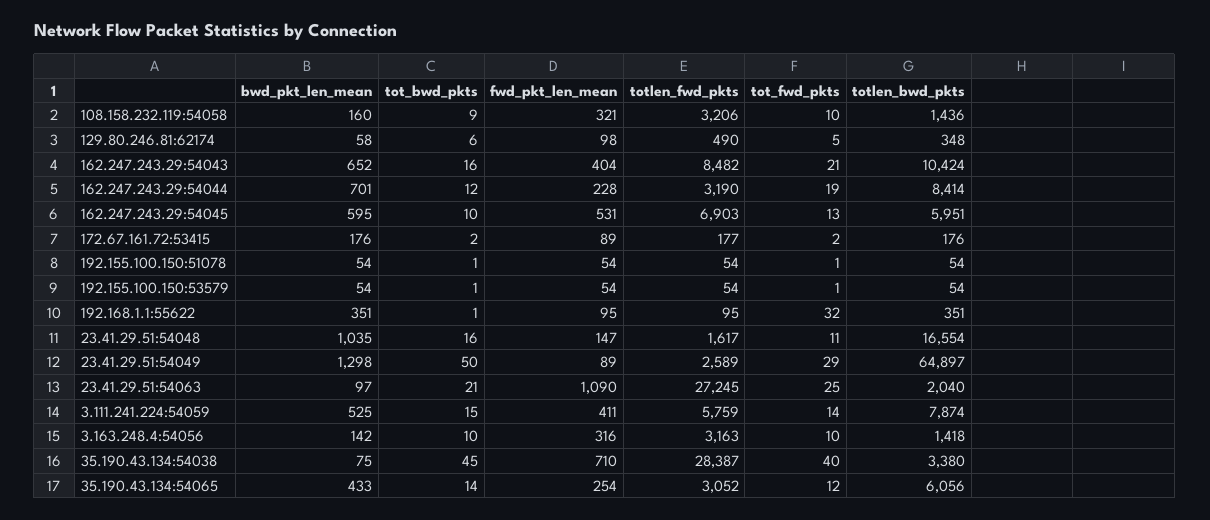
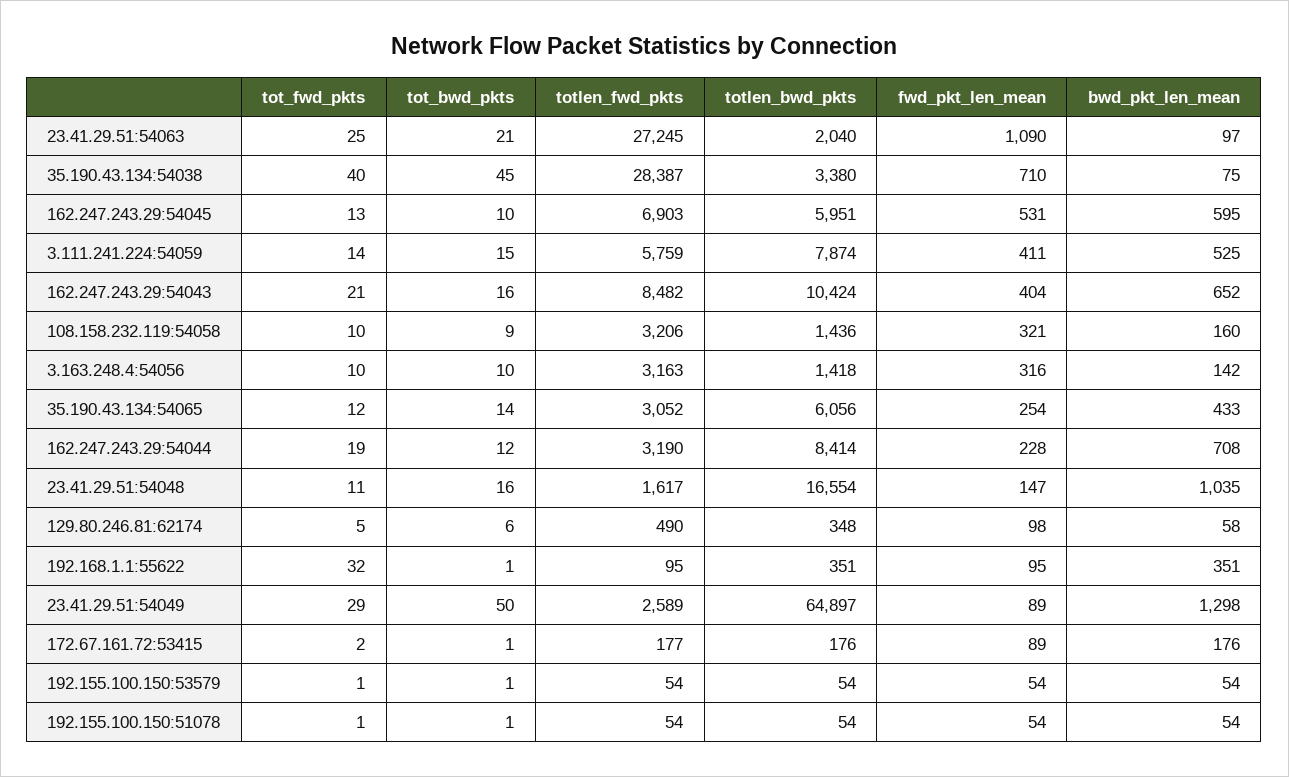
  {
    "bwd_pkt_len_mean": {
      "108.158.232.119:54058": 160,
      "129.80.246.81:62174": 58,
      "162.247.243.29:54043": 652,
-     "162.247.243.29:54044": 701,
+     "162.247.243.29:54044": 708,
      "162.247.243.29:54045": 595,
      "172.67.161.72:53415": 176,
      "192.155.100.150:51078": 54,
      "192.155.100.150:53579": 54,
      "192.168.1.1:55622": 351,
      "23.41.29.51:54048": 1035,
      "23.41.29.51:54049": 1298,
      "23.41.29.51:54063": 97,
      "3.111.241.224:54059": 525,
      "3.163.248.4:54056": 142,
      "35.190.43.134:54038": 75,
      "35.190.43.134:54065": 433
    },
    "tot_bwd_pkts": {
      "108.158.232.119:54058": 9,
      "129.80.246.81:62174": 6,
      "162.247.243.29:54043": 16,
      "162.247.243.29:54044": 12,
      "162.247.243.29:54045": 10,
-     "172.67.161.72:53415": 2,
+     "172.67.161.72:53415": 1,
      "192.155.100.150:51078": 1,
      "192.155.100.150:53579": 1,
      "192.168.1.1:55622": 1,
      "23.41.29.51:54048": 16,
      "23.41.29.51:54049": 50,
      "23.41.29.51:54063": 21,
      "3.111.241.224:54059": 15,
      "3.163.248.4:54056": 10,
      "35.190.43.134:54038": 45,
      "35.190.43.134:54065": 14
    },
    "fwd_pkt_len_mean": {
      "108.158.232.119:54058": 321,
      "129.80.246.81:62174": 98,
      "162.247.243.29:54043": 404,
      "162.247.243.29:54044": 228,
      "162.247.243.29:54045": 531,
      "172.67.161.72:53415": 89,
      "192.155.100.150:51078": 54,
      "192.155.100.150:53579": 54,
      "192.168.1.1:55622": 95,
      "23.41.29.51:54048": 147,
      "23.41.29.51:54049": 89,
      "23.41.29.51:54063": 1090,
      "3.111.241.224:54059": 411,
      "3.163.248.4:54056": 316,
      "35.190.43.134:54038": 710,
      "35.190.43.134:54065": 254
    },
    "totlen_fwd_pkts": {
      "108.158.232.119:54058": 3206,
      "129.80.246.81:62174": 490,
      "162.247.243.29:54043": 8482,
      "162.247.243.29:54044": 3190,
      "162.247.243.29:54045": 6903,
      "172.67.161.72:53415": 177,
      "192.155.100.150:51078": 54,
      "192.155.100.150:53579": 54,
      "192.168.1.1:55622": 95,
      "23.41.29.51:54048": 1617,
      "23.41.29.51:54049": 2589,
      "23.41.29.51:54063": 27245,
      "3.111.241.224:54059": 5759,
      "3.163.248.4:54056": 3163,
      "35.190.43.134:54038": 28387,
      "35.190.43.134:54065": 3052
    },
    "tot_fwd_pkts": {
      "108.158.232.119:54058": 10,
      "129.80.246.81:62174": 5,
      "162.247.243.29:54043": 21,
      "162.247.243.29:54044": 19,
      "162.247.243.29:54045": 13,
      "172.67.161.72:53415": 2,
      "192.155.100.150:51078": 1,
      "192.155.100.150:53579": 1,
      "192.168.1.1:55622": 32,
      "23.41.29.51:54048": 11,
      "23.41.29.51:54049": 29,
      "23.41.29.51:54063": 25,
      "3.111.241.224:54059": 14,
      "3.163.248.4:54056": 10,
      "35.190.43.134:54038": 40,
      "35.190.43.134:54065": 12
    },
    "totlen_bwd_pkts": {
      "108.158.232.119:54058": 1436,
      "129.80.246.81:62174": 348,
      "162.247.243.29:54043": 10424,
      "162.247.243.29:54044": 8414,
      "162.247.243.29:54045": 5951,
      "172.67.161.72:53415": 176,
      "192.155.100.150:51078": 54,
      "192.155.100.150:53579": 54,
      "192.168.1.1:55622": 351,
      "23.41.29.51:54048": 16554,
      "23.41.29.51:54049": 64897,
      "23.41.29.51:54063": 2040,
      "3.111.241.224:54059": 7874,
      "3.163.248.4:54056": 1418,
      "35.190.43.134:54038": 3380,
      "35.190.43.134:54065": 6056
    }
  }

